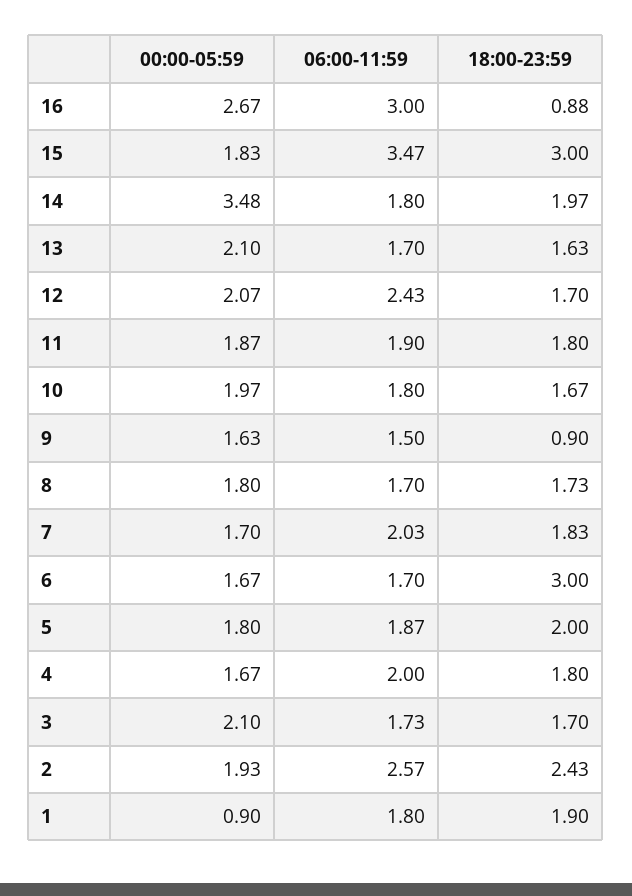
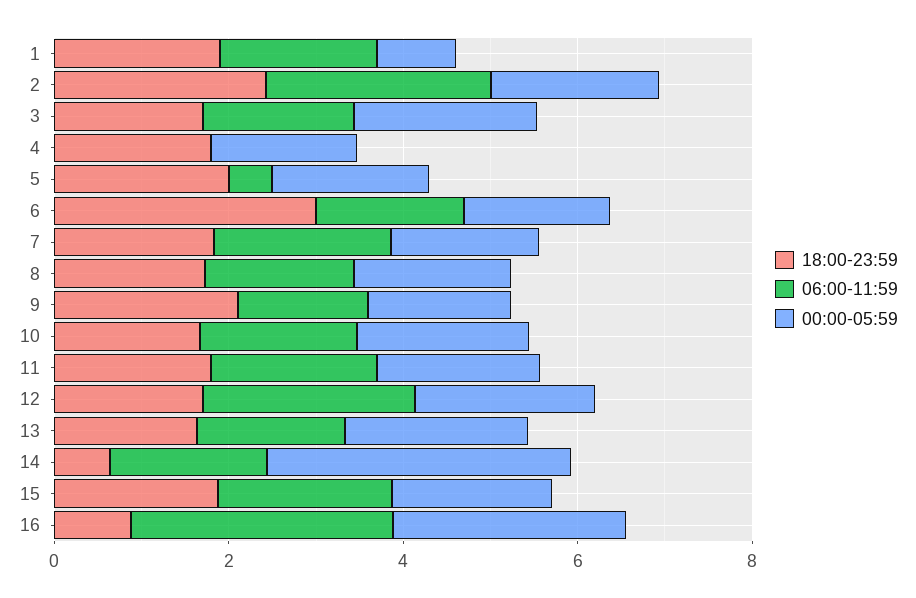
  {
    "00:00-05:59": {
      "16": 2.67,
      "15": 1.83,
      "14": 3.48,
      "13": 2.1,
      "12": 2.07,
      "11": 1.87,
      "10": 1.97,
      "9": 1.63,
      "8": 1.8,
      "7": 1.7,
      "6": 1.67,
      "5": 1.8,
      "4": 1.67,
      "3": 2.1,
      "2": 1.93,
      "1": 0.9
    },
    "06:00-11:59": {
      "16": 3,
-     "15": 3.47,
+     "15": 2,
      "14": 1.8,
      "13": 1.7,
      "12": 2.43,
      "11": 1.9,
      "10": 1.8,
      "9": 1.5,
      "8": 1.7,
      "7": 2.03,
      "6": 1.7,
-     "5": 1.87,
+     "5": 0.5,
-     "4": 2,
+     "4": 0,
      "3": 1.73,
      "2": 2.57,
      "1": 1.8
    },
    "18:00-23:59": {
      "16": 0.88,
-     "15": 3,
+     "15": 2,
-     "14": 1.97,
+     "14": 0.5,
      "13": 1.63,
      "12": 1.7,
      "11": 1.8,
      "10": 1.67,
-     "9": 0.9,
+     "9": 2,
      "8": 1.73,
      "7": 1.83,
      "6": 3,
      "5": 2,
      "4": 1.8,
      "3": 1.7,
      "2": 2.43,
      "1": 1.9
    }
  }

